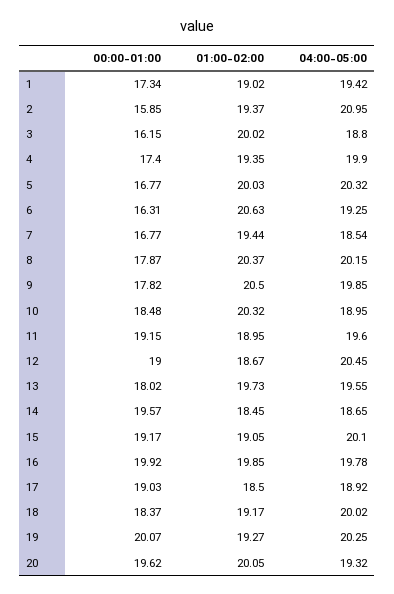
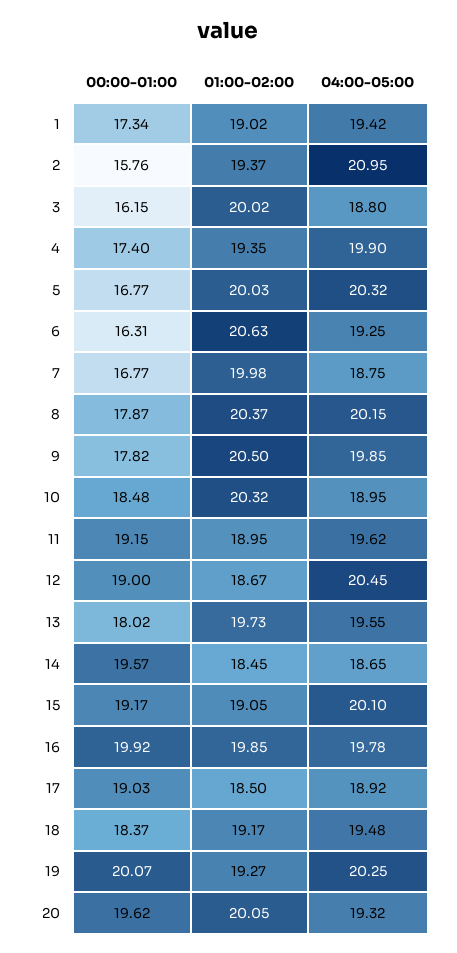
  {
    "00:00-01:00": {
      "1": 17.34,
-     "2": 15.85,
+     "2": 15.76,
      "3": 16.15,
      "4": 17.4,
      "5": 16.77,
      "6": 16.31,
      "7": 16.77,
      "8": 17.87,
      "9": 17.82,
      "10": 18.48,
      "11": 19.15,
      "12": 19,
      "13": 18.02,
      "14": 19.57,
      "15": 19.17,
      "16": 19.92,
      "17": 19.03,
      "18": 18.37,
      "19": 20.07,
      "20": 19.62
    },
    "01:00-02:00": {
      "1": 19.02,
      "2": 19.37,
      "3": 20.02,
      "4": 19.35,
      "5": 20.03,
      "6": 20.63,
-     "7": 19.44,
+     "7": 19.98,
      "8": 20.37,
      "9": 20.5,
      "10": 20.32,
      "11": 18.95,
      "12": 18.67,
      "13": 19.73,
      "14": 18.45,
      "15": 19.05,
      "16": 19.85,
      "17": 18.5,
      "18": 19.17,
      "19": 19.27,
      "20": 20.05
    },
    "04:00-05:00": {
      "1": 19.42,
      "2": 20.95,
      "3": 18.8,
      "4": 19.9,
      "5": 20.32,
      "6": 19.25,
-     "7": 18.54,
+     "7": 18.75,
      "8": 20.15,
      "9": 19.85,
      "10": 18.95,
-     "11": 19.6,
+     "11": 19.62,
      "12": 20.45,
      "13": 19.55,
      "14": 18.65,
      "15": 20.1,
      "16": 19.78,
      "17": 18.92,
-     "18": 20.02,
+     "18": 19.48,
      "19": 20.25,
      "20": 19.32
    }
  }

